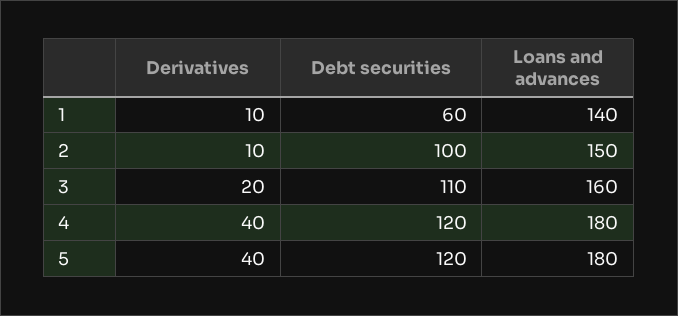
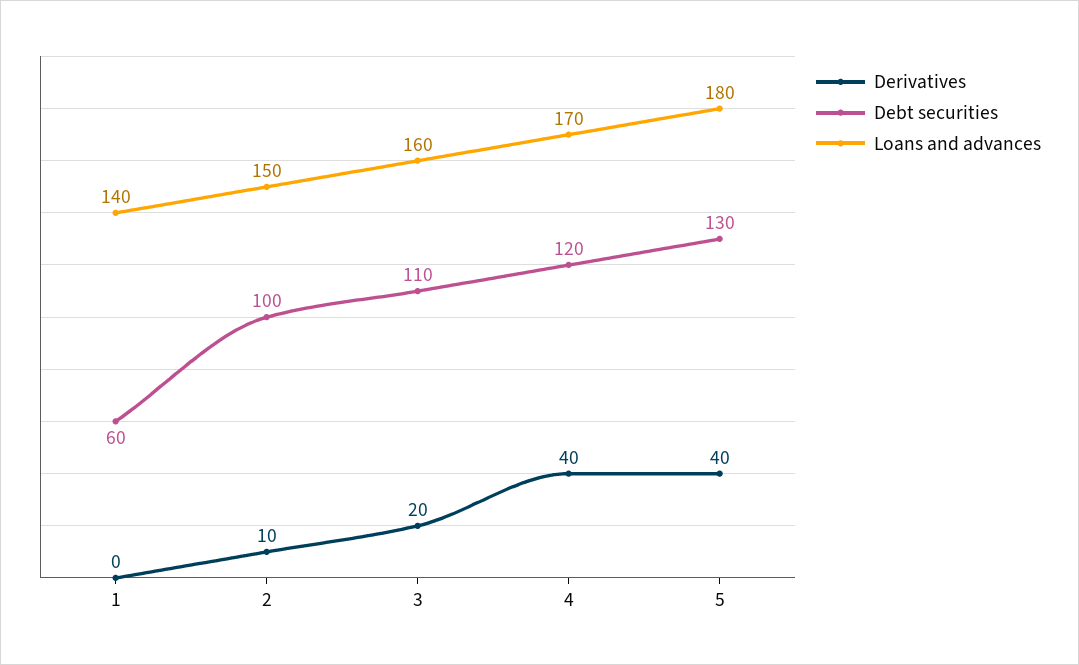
  {
    "Derivatives": {
-     "1": 10,
+     "1": 0,
      "2": 10,
      "3": 20,
      "4": 40,
      "5": 40
    },
    "Debt securities": {
      "1": 60,
      "2": 100,
      "3": 110,
      "4": 120,
-     "5": 120
+     "5": 130
    },
    "Loans and advances": {
      "1": 140,
      "2": 150,
      "3": 160,
-     "4": 180,
+     "4": 170,
      "5": 180
    }
  }

